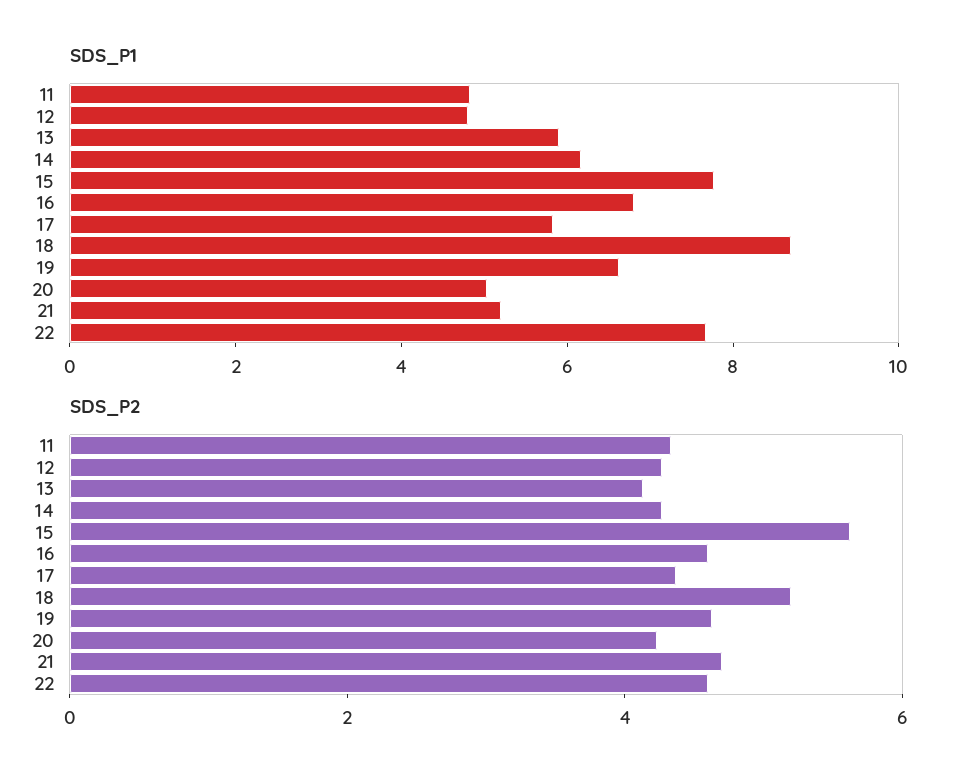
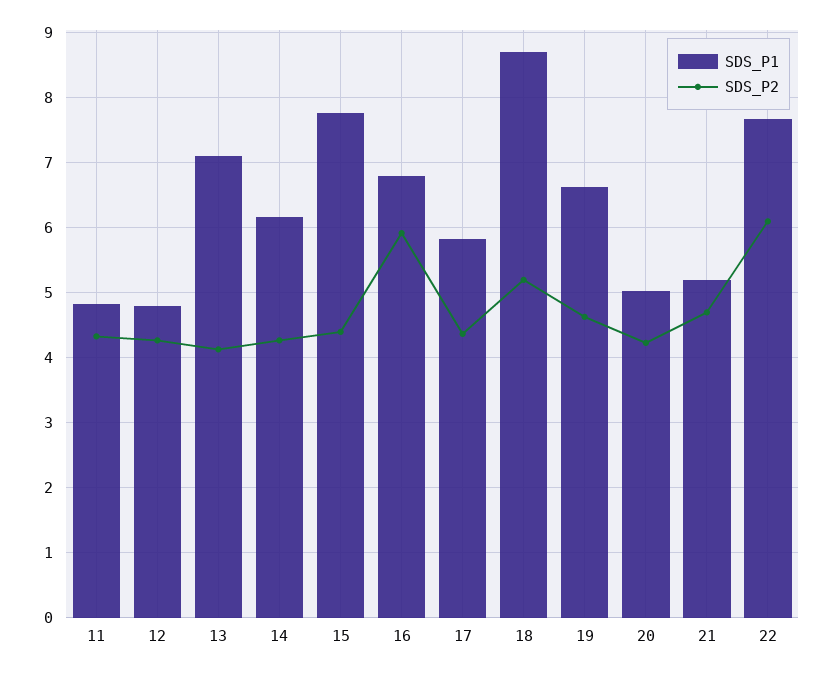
  {
    "SDS_P1": {
      "11": 4.8,
      "12": 4.8,
-     "13": 6,
+     "13": 7.1,
      "14": 6.2,
      "15": 7.8,
      "16": 6.8,
      "17": 5.8,
      "18": 8.7,
      "19": 6.6,
      "20": 5,
      "21": 5.2,
      "22": 7.7
    },
    "SDS_P2": {
      "11": 4.3,
      "12": 4.3,
      "13": 4.1,
      "14": 4.3,
-     "15": 5.5,
+     "15": 4.4,
-     "16": 4.5,
+     "16": 5.9,
      "17": 4.4,
      "18": 5.2,
      "19": 4.6,
      "20": 4.2,
      "21": 4.7,
-     "22": 4.5
+     "22": 6.1
    }
  }

